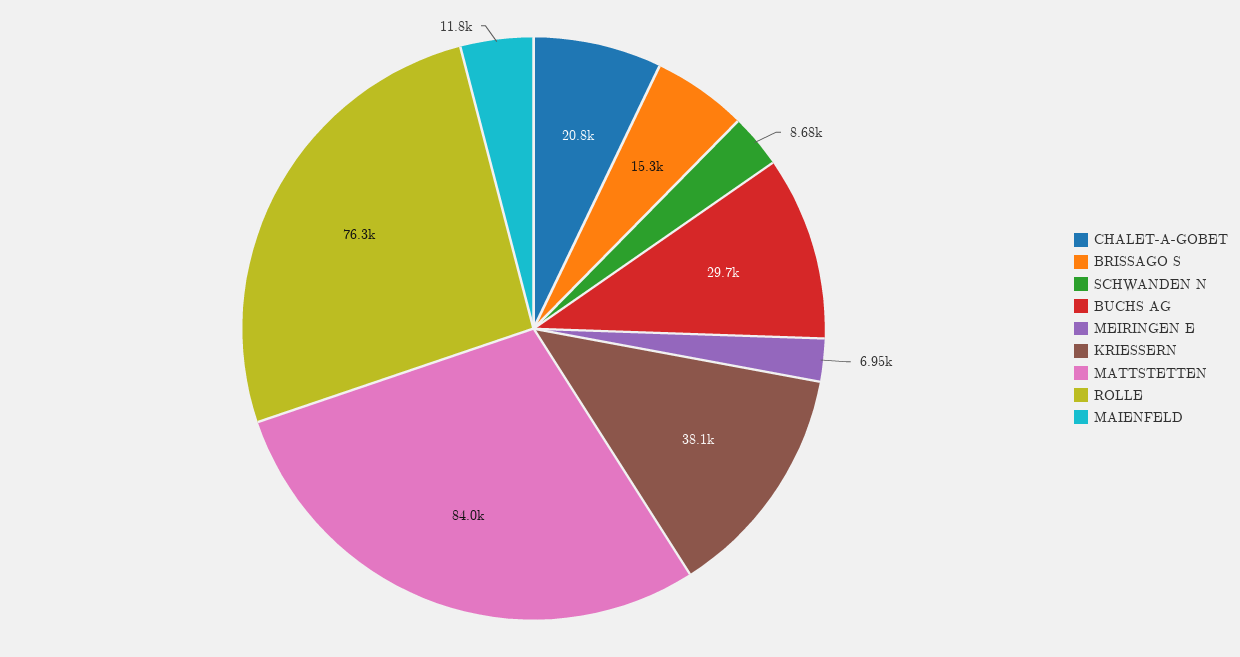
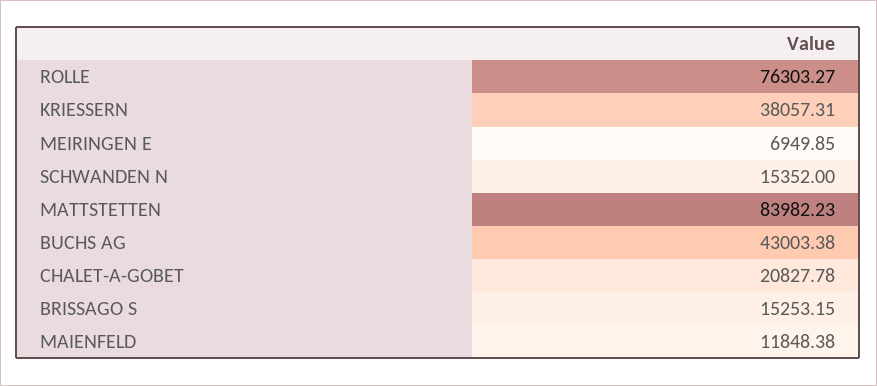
  {
    "CHALET-A-GOBET": 20827.78,
    "BRISSAGO S": 15253.15,
-   "SCHWANDEN N": 8680,
+   "SCHWANDEN N": 15352,
-   "BUCHS AG": 29700,
+   "BUCHS AG": 43003.38,
    "MEIRINGEN E": 6949.85,
    "KRIESSERN": 38057.31,
    "MATTSTETTEN": 83982.23,
    "ROLLE": 76303.27,
    "MAIENFELD": 11848.38
  }

